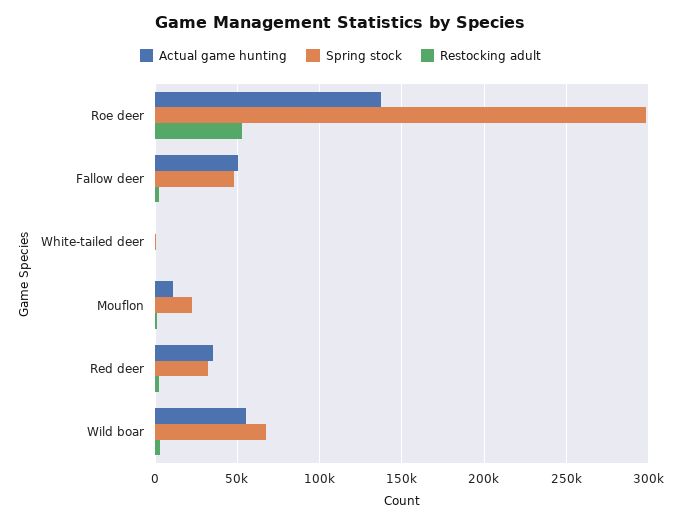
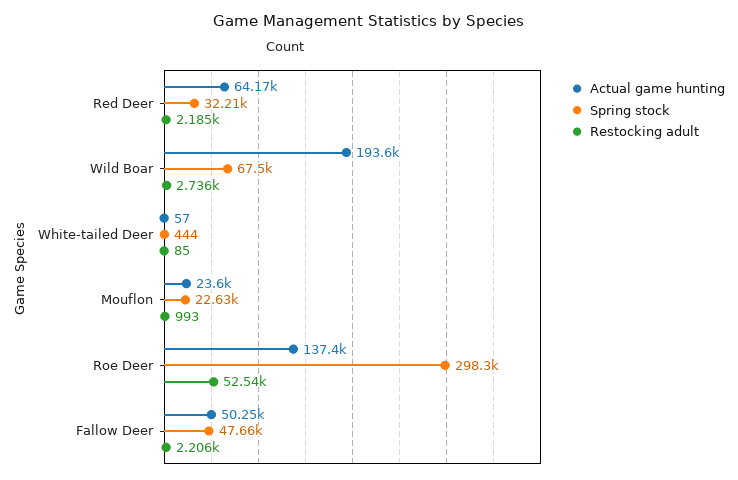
  {
    "Actual game hunting": {
      "Roe deer": 137400,
      "Fallow deer": 50250,
      "White-tailed deer": 57,
-     "Mouflon": 10000,
+     "Mouflon": 23600,
-     "Red deer": 35000,
+     "Red deer": 64170,
-     "Wild boar": 55000
+     "Wild boar": 193600
    },
    "Spring stock": {
      "Roe deer": 298300,
      "Fallow deer": 47660,
      "White-tailed deer": 444,
      "Mouflon": 22630,
      "Red deer": 32210,
      "Wild boar": 67500
    },
    "Restocking adult": {
      "Roe deer": 52540,
      "Fallow deer": 2206,
      "White-tailed deer": 85,
      "Mouflon": 993,
      "Red deer": 2185,
      "Wild boar": 2736
    }
  }

